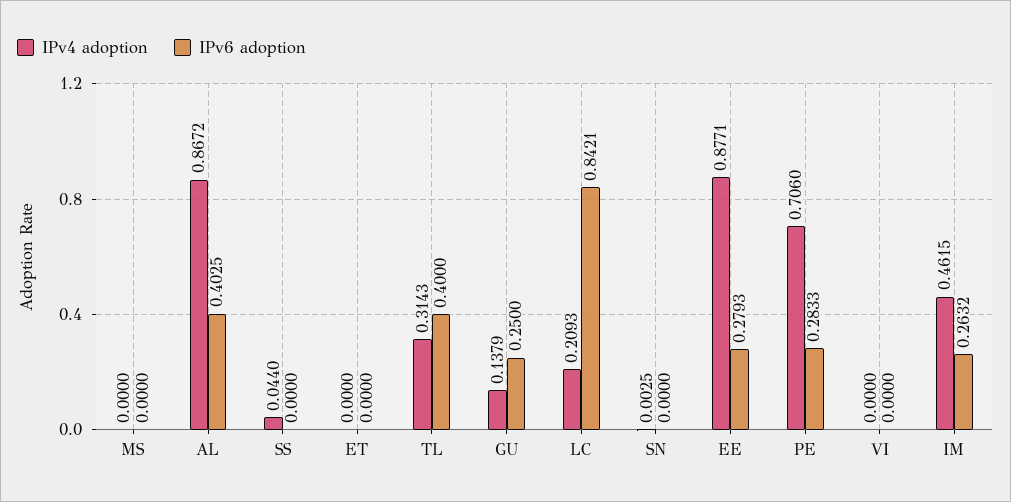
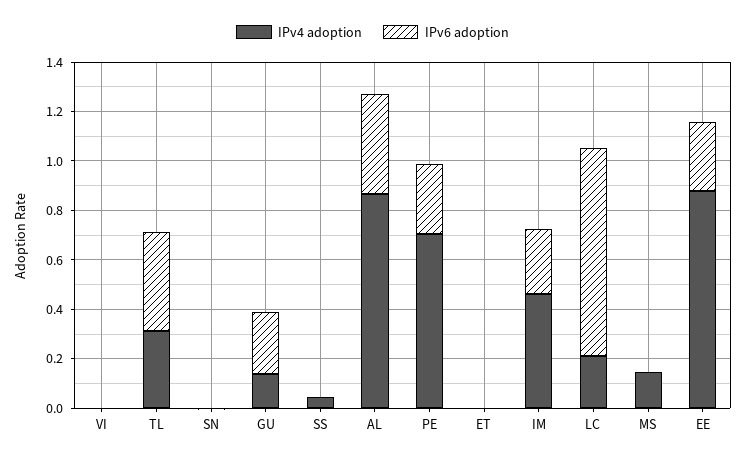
  {
    "IPv4 adoption": {
-     "MS": 0,
+     "MS": 0.15,
      "AL": 0.8672,
      "SS": 0.044,
      "ET": 0,
      "TL": 0.3143,
      "GU": 0.1379,
      "LC": 0.2093,
      "SN": 0.0025,
      "EE": 0.8771,
      "PE": 0.706,
      "VI": 0,
      "IM": 0.4615
    },
    "IPv6 adoption": {
      "MS": 0,
      "AL": 0.4025,
      "SS": 0,
      "ET": 0,
      "TL": 0.4,
      "GU": 0.25,
      "LC": 0.8421,
      "SN": 0,
      "EE": 0.2793,
      "PE": 0.2833,
      "VI": 0,
      "IM": 0.2632
    }
  }

